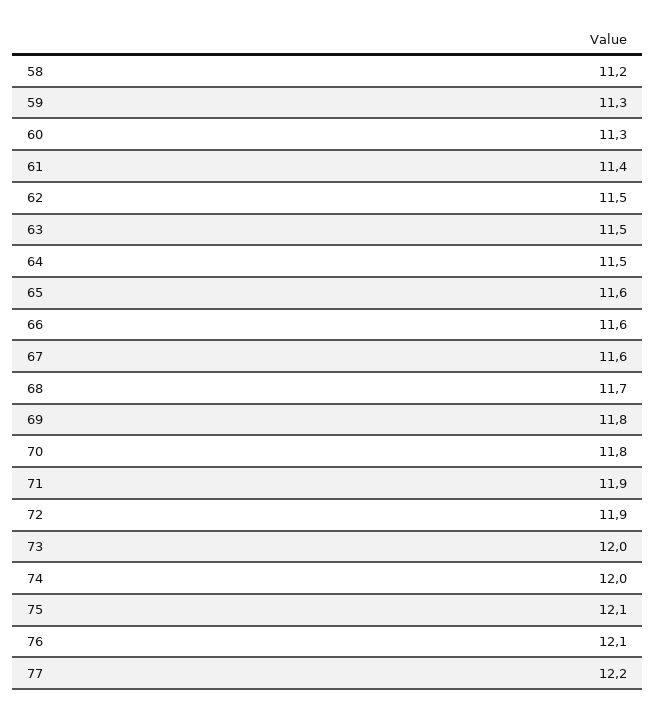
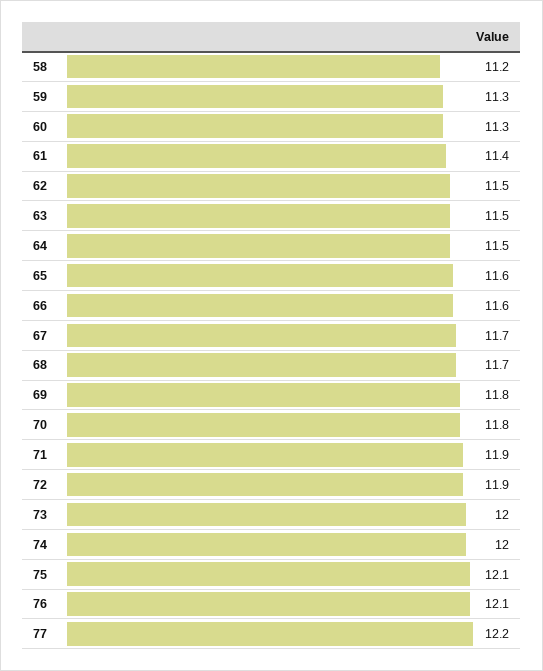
  {
    "58": 11.2,
    "59": 11.3,
    "60": 11.3,
    "61": 11.4,
    "62": 11.5,
    "63": 11.5,
    "64": 11.5,
    "65": 11.6,
    "66": 11.6,
-   "67": 11.6,
+   "67": 11.7,
    "68": 11.7,
    "69": 11.8,
    "70": 11.8,
    "71": 11.9,
    "72": 11.9,
    "73": 12,
    "74": 12,
    "75": 12.1,
    "76": 12.1,
    "77": 12.2
  }

